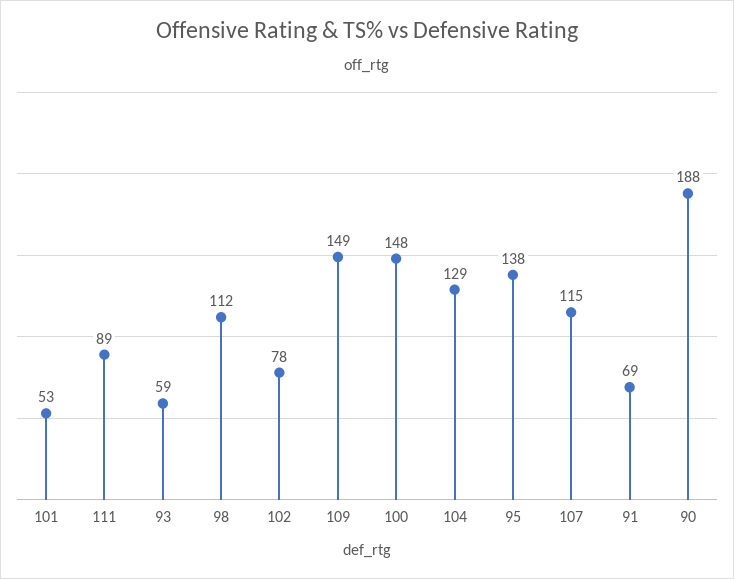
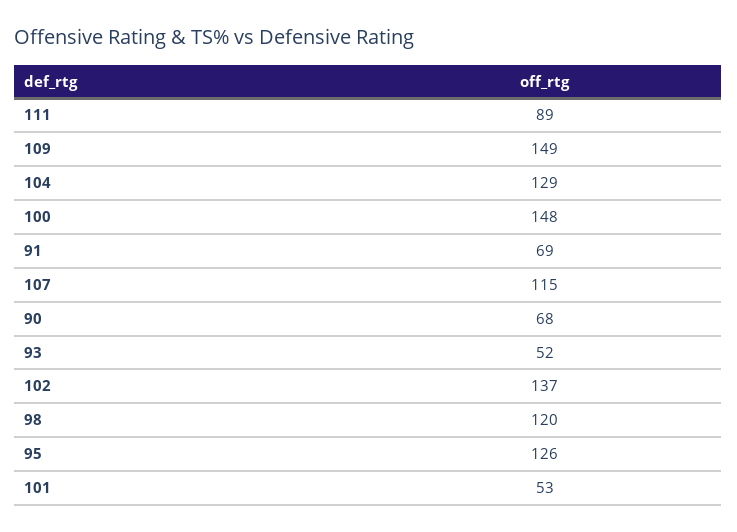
  {
    "101": 53,
    "111": 89,
-   "93": 59,
+   "93": 52,
-   "98": 112,
+   "98": 120,
-   "102": 78,
+   "102": 137,
    "109": 149,
    "100": 148,
    "104": 129,
-   "95": 138,
+   "95": 126,
    "107": 115,
    "91": 69,
-   "90": 188
+   "90": 68
  }

